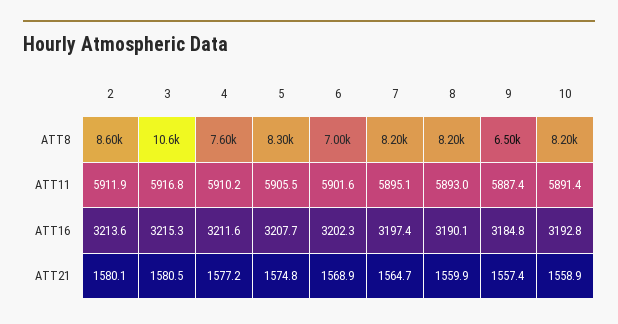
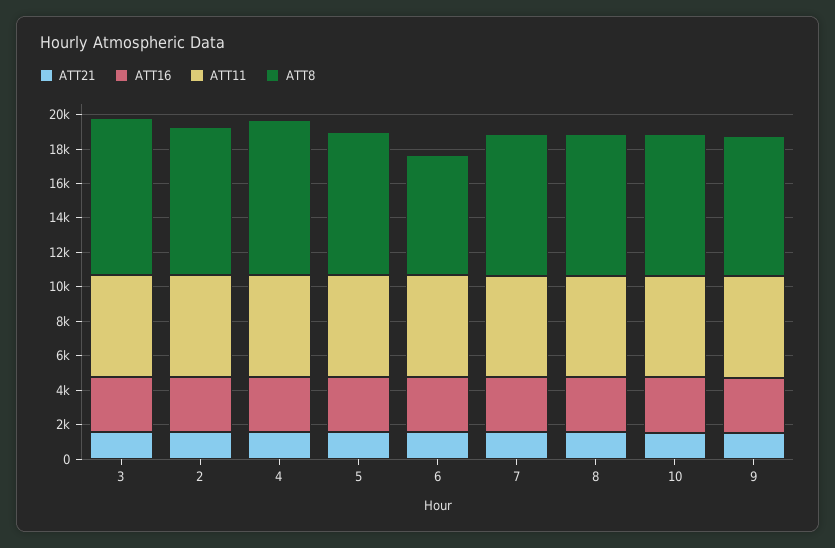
  {
    "ATT8": {
      "2": 8600,
-     "3": 10600,
+     "3": 9000,
-     "4": 7600,
+     "4": 9000,
      "5": 8300,
      "6": 7000,
      "7": 8200,
      "8": 8200,
-     "9": 6500,
+     "9": 8000,
      "10": 8200
    },
    "ATT11": {
      "2": 5911.9,
      "3": 5916.8,
      "4": 5910.2,
      "5": 5905.5,
      "6": 5901.6,
      "7": 5895.1,
      "8": 5893,
      "9": 5887.4,
      "10": 5891.4
    },
    "ATT16": {
      "2": 3213.6,
      "3": 3215.3,
      "4": 3211.6,
      "5": 3207.7,
      "6": 3202.3,
      "7": 3197.4,
      "8": 3190.1,
      "9": 3184.8,
      "10": 3192.8
    },
    "ATT21": {
      "2": 1580.1,
      "3": 1580.5,
      "4": 1577.2,
      "5": 1574.8,
      "6": 1568.9,
      "7": 1564.7,
      "8": 1559.9,
      "9": 1557.4,
      "10": 1558.9
    }
  }

